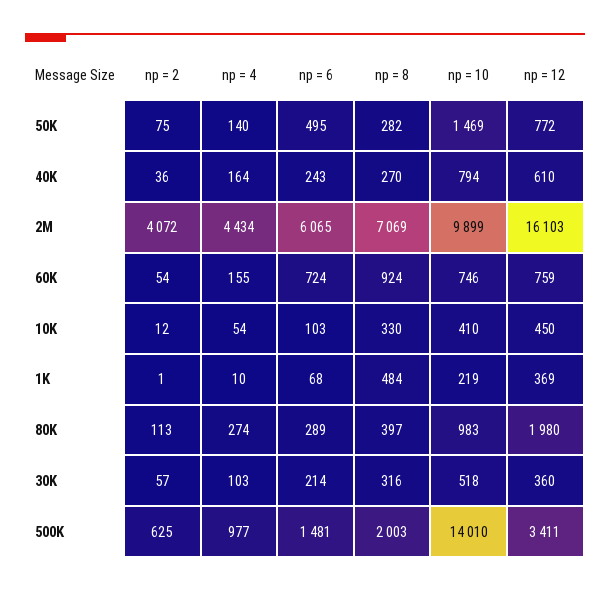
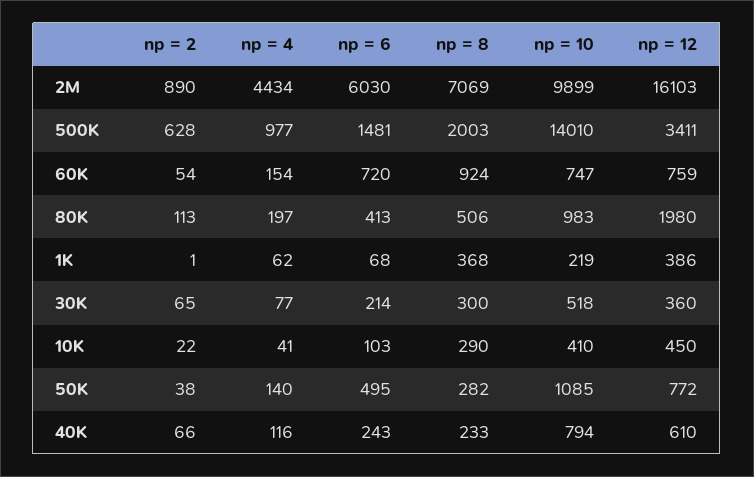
  {
    "np = 2": {
-     "50K": 75,
+     "50K": 38,
-     "40K": 36,
+     "40K": 66,
-     "2M": 4072,
+     "2M": 890,
      "60K": 54,
-     "10K": 12,
+     "10K": 22,
      "1K": 1,
      "80K": 113,
-     "30K": 57,
+     "30K": 65,
-     "500K": 625
+     "500K": 628
    },
    "np = 4": {
      "50K": 140,
-     "40K": 164,
+     "40K": 116,
      "2M": 4434,
-     "60K": 155,
+     "60K": 154,
-     "10K": 54,
+     "10K": 41,
-     "1K": 10,
+     "1K": 62,
-     "80K": 274,
+     "80K": 197,
-     "30K": 103,
+     "30K": 77,
      "500K": 977
    },
    "np = 6": {
      "50K": 495,
      "40K": 243,
-     "2M": 6065,
+     "2M": 6030,
-     "60K": 724,
+     "60K": 720,
      "10K": 103,
      "1K": 68,
-     "80K": 289,
+     "80K": 413,
      "30K": 214,
      "500K": 1481
    },
    "np = 8": {
      "50K": 282,
-     "40K": 270,
+     "40K": 233,
      "2M": 7069,
      "60K": 924,
-     "10K": 330,
+     "10K": 290,
-     "1K": 484,
+     "1K": 368,
-     "80K": 397,
+     "80K": 506,
-     "30K": 316,
+     "30K": 300,
      "500K": 2003
    },
    "np = 10": {
-     "50K": 1469,
+     "50K": 1085,
      "40K": 794,
      "2M": 9899,
-     "60K": 746,
+     "60K": 747,
      "10K": 410,
      "1K": 219,
      "80K": 983,
      "30K": 518,
      "500K": 14010
    },
    "np = 12": {
      "50K": 772,
      "40K": 610,
      "2M": 16103,
      "60K": 759,
      "10K": 450,
-     "1K": 369,
+     "1K": 386,
      "80K": 1980,
      "30K": 360,
      "500K": 3411
    }
  }

